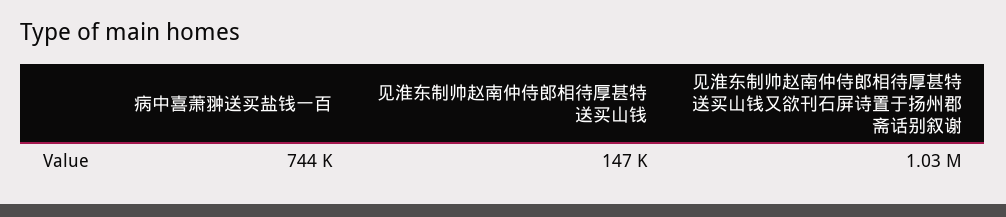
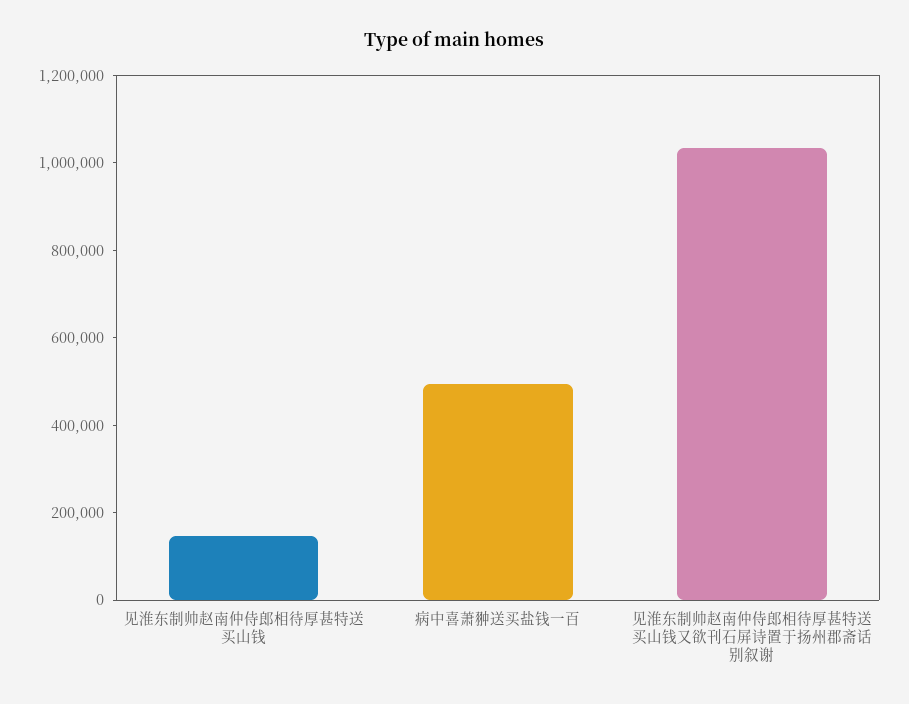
  {
-   "病中喜萧翀送买盐钱一百": 744000,
+   "病中喜萧翀送买盐钱一百": 500000,
    "见淮东制帅赵南仲侍郎相待厚甚特送买山钱": 147000,
    "见淮东制帅赵南仲侍郎相待厚甚特送买山钱又欲刊石屏诗置于扬州郡斋话别叙谢": 1030000
  }

